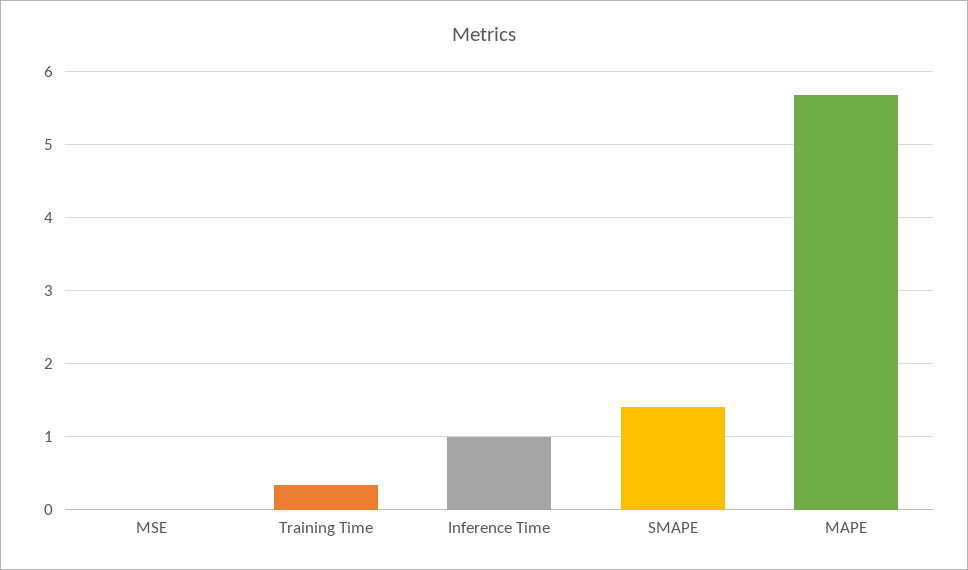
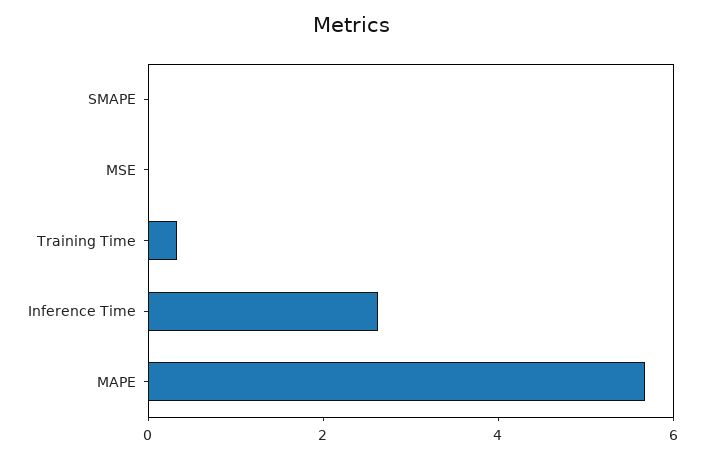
  {
    "MSE": 0,
    "Training Time": 0.3,
-   "Inference Time": 1,
+   "Inference Time": 2.5,
-   "SMAPE": 1.4,
+   "SMAPE": 0,
    "MAPE": 5.7
  }

